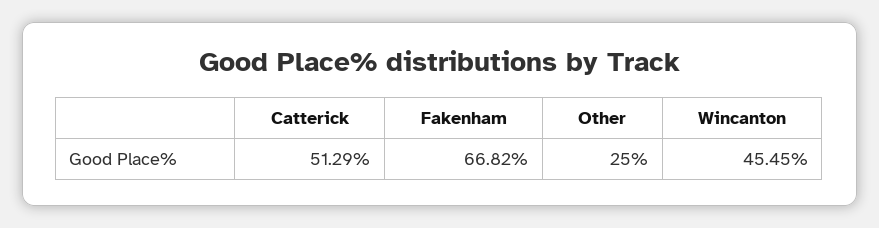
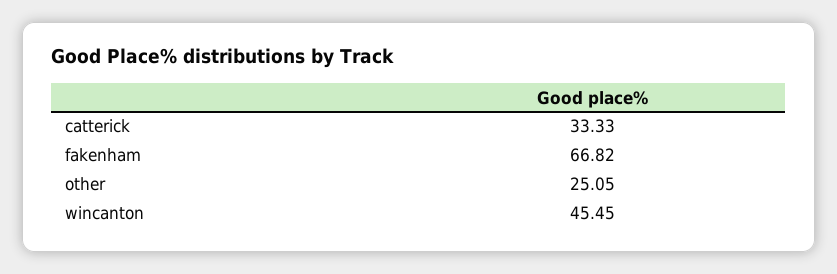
  {
-   "Catterick": 51.29,
+   "Catterick": 33.33,
    "Fakenham": 66.82,
-   "Other": 25,
+   "Other": 25.05,
    "Wincanton": 45.45
  }

